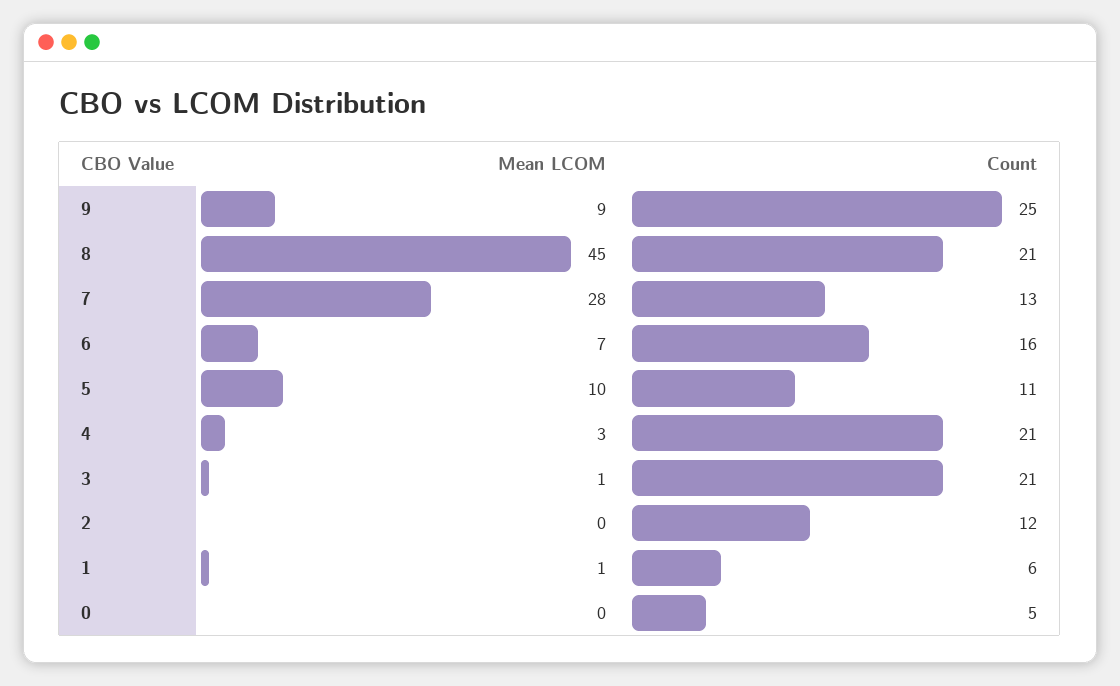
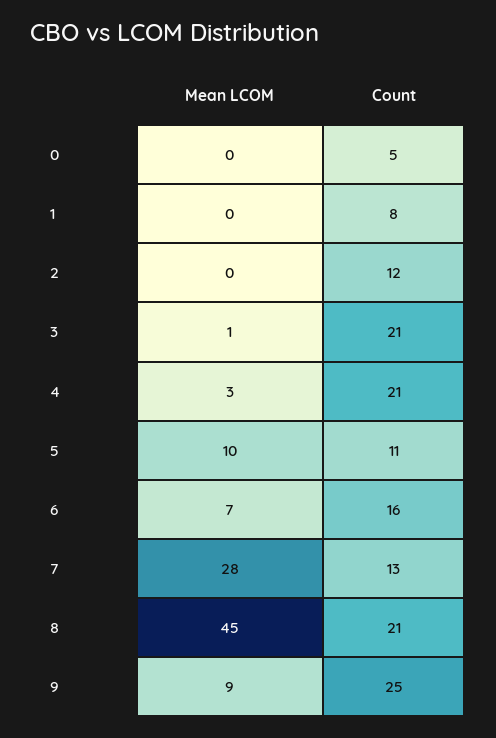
  {
    "Mean LCOM": {
      "9": 9,
      "8": 45,
      "7": 28,
      "6": 7,
      "5": 10,
      "4": 3,
      "3": 1,
      "2": 0,
-     "1": 1,
+     "1": 0,
      "0": 0
    },
    "Count": {
      "9": 25,
      "8": 21,
      "7": 13,
      "6": 16,
      "5": 11,
      "4": 21,
      "3": 21,
      "2": 12,
-     "1": 6,
+     "1": 8,
      "0": 5
    }
  }

